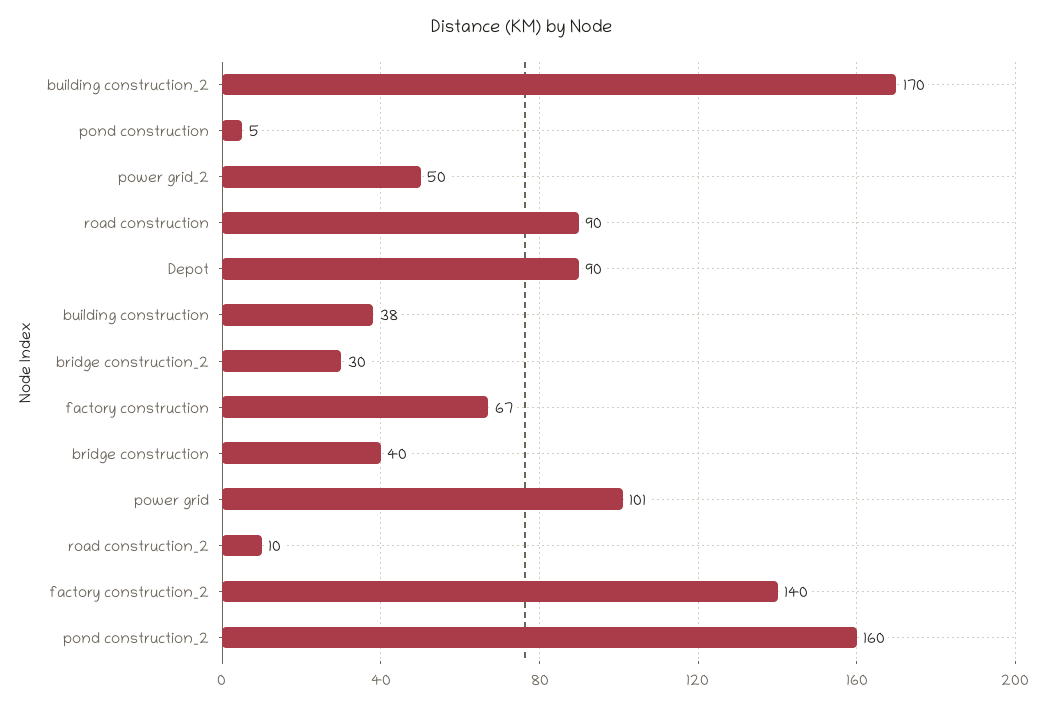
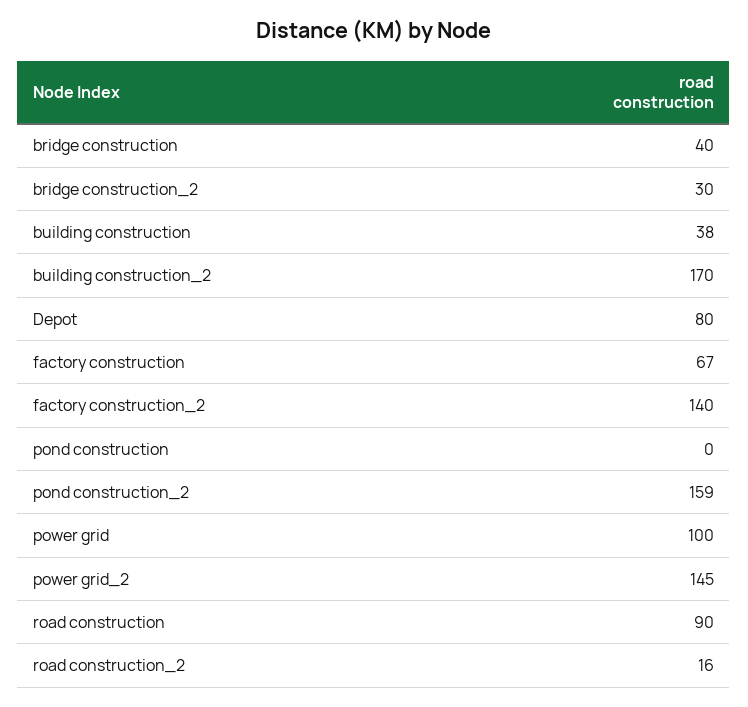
  {
    "building construction_2": 170,
-   "pond construction": 5,
+   "pond construction": 0,
-   "power grid_2": 50,
+   "power grid_2": 145,
    "road construction": 90,
-   "Depot": 90,
+   "Depot": 80,
    "building construction": 38,
    "bridge construction_2": 30,
    "factory construction": 67,
    "bridge construction": 40,
-   "power grid": 101,
+   "power grid": 100,
-   "road construction_2": 10,
+   "road construction_2": 16,
    "factory construction_2": 140,
-   "pond construction_2": 160
+   "pond construction_2": 159
  }

